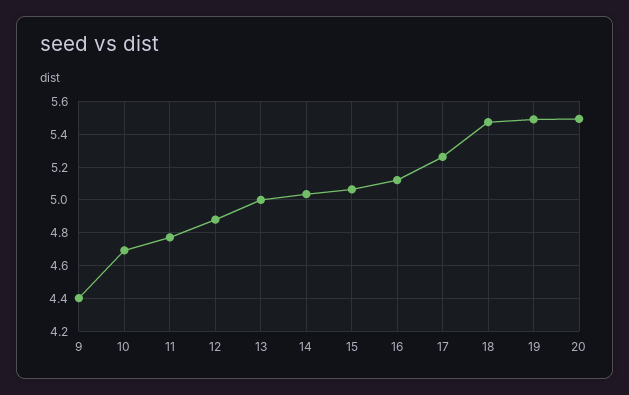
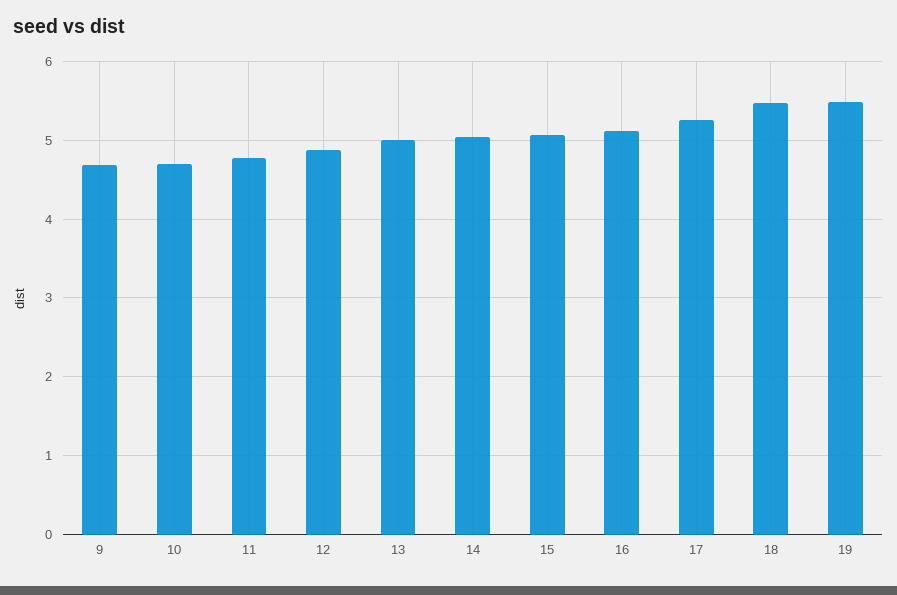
  {
-   "9": 4.4,
+   "9": 4.7,
    "10": 4.7,
    "11": 4.75,
    "12": 4.9,
    "13": 5,
    "14": 5.05,
    "15": 5.05,
    "16": 5.1,
    "17": 5.25,
    "18": 5.45,
-   "19": 5.5,
+   "19": 5.5
-   "20": 5.5
  }

